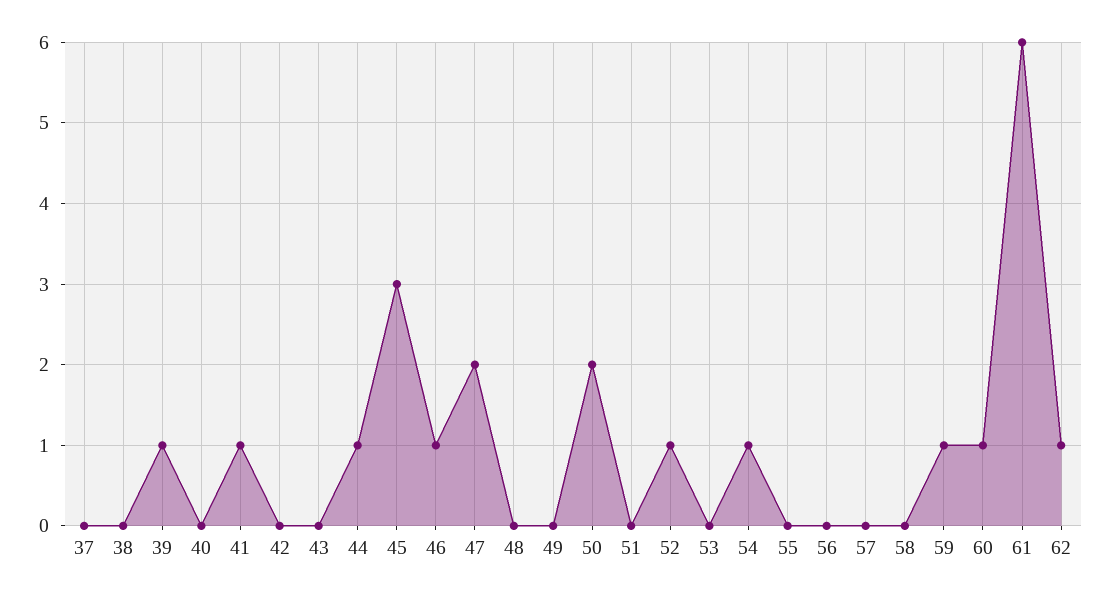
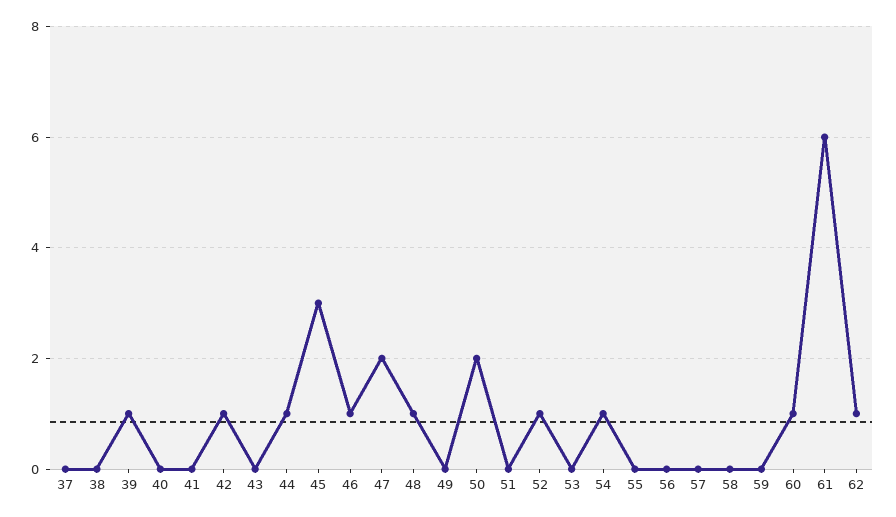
  {
    "37": 0,
    "38": 0,
    "39": 1,
    "40": 0,
-   "41": 1,
+   "41": 0,
-   "42": 0,
+   "42": 1,
    "43": 0,
    "44": 1,
    "45": 3,
    "46": 1,
    "47": 2,
-   "48": 0,
+   "48": 1,
    "49": 0,
    "50": 2,
    "51": 0,
    "52": 1,
    "53": 0,
    "54": 1,
    "55": 0,
    "56": 0,
    "57": 0,
    "58": 0,
-   "59": 1,
+   "59": 0,
    "60": 1,
    "61": 6,
    "62": 1
  }

